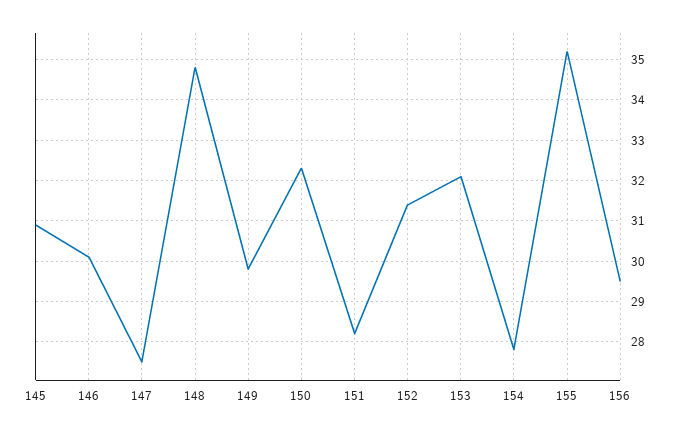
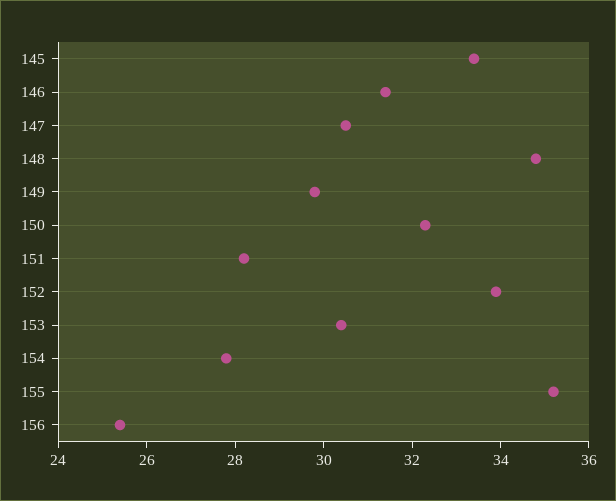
  {
-   "145": 31,
+   "145": 33.5,
-   "146": 30,
+   "146": 31.5,
-   "147": 27.5,
+   "147": 30.5,
    "148": 35,
    "149": 30,
    "150": 32.5,
    "151": 28,
-   "152": 31.5,
+   "152": 34,
-   "153": 32,
+   "153": 30.5,
    "154": 28,
    "155": 35,
-   "156": 29.5
+   "156": 25.5
  }

